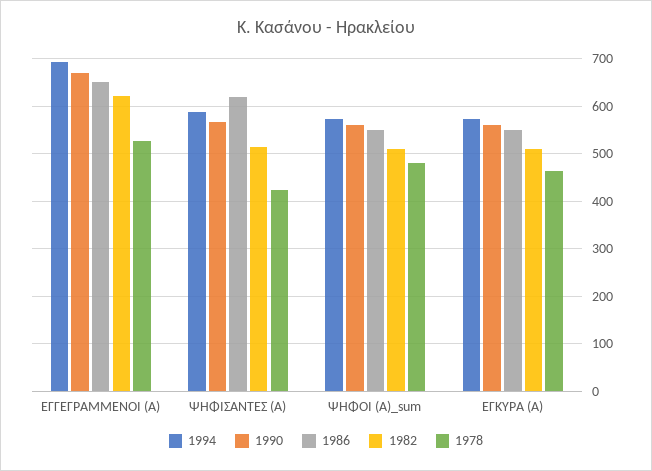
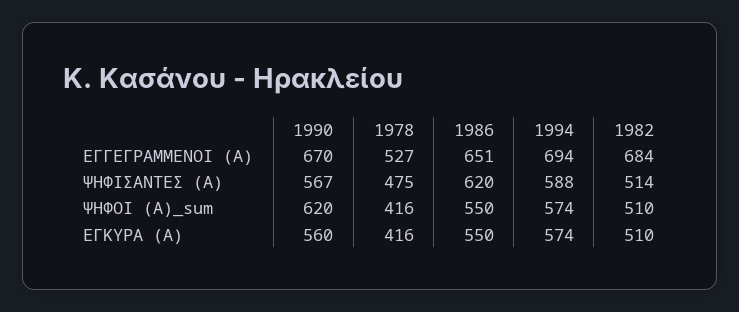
  {
    "1994": {
      "ΕΓΓΕΓΡΑΜΜΕΝΟΙ (Α)": 694,
      "ΨΗΦΙΣΑΝΤΕΣ (Α)": 588,
      "ΨΗΦΟΙ (Α)_sum": 574,
      "ΕΓΚΥΡΑ (Α)": 574
    },
    "1990": {
      "ΕΓΓΕΓΡΑΜΜΕΝΟΙ (Α)": 670,
      "ΨΗΦΙΣΑΝΤΕΣ (Α)": 567,
-     "ΨΗΦΟΙ (Α)_sum": 560,
+     "ΨΗΦΟΙ (Α)_sum": 620,
      "ΕΓΚΥΡΑ (Α)": 560
    },
    "1986": {
      "ΕΓΓΕΓΡΑΜΜΕΝΟΙ (Α)": 651,
      "ΨΗΦΙΣΑΝΤΕΣ (Α)": 620,
      "ΨΗΦΟΙ (Α)_sum": 550,
      "ΕΓΚΥΡΑ (Α)": 550
    },
    "1982": {
-     "ΕΓΓΕΓΡΑΜΜΕΝΟΙ (Α)": 620,
+     "ΕΓΓΕΓΡΑΜΜΕΝΟΙ (Α)": 684,
      "ΨΗΦΙΣΑΝΤΕΣ (Α)": 514,
      "ΨΗΦΟΙ (Α)_sum": 510,
      "ΕΓΚΥΡΑ (Α)": 510
    },
    "1978": {
      "ΕΓΓΕΓΡΑΜΜΕΝΟΙ (Α)": 527,
-     "ΨΗΦΙΣΑΝΤΕΣ (Α)": 420,
+     "ΨΗΦΙΣΑΝΤΕΣ (Α)": 475,
-     "ΨΗΦΟΙ (Α)_sum": 480,
+     "ΨΗΦΟΙ (Α)_sum": 416,
-     "ΕΓΚΥΡΑ (Α)": 460
+     "ΕΓΚΥΡΑ (Α)": 416
    }
  }

